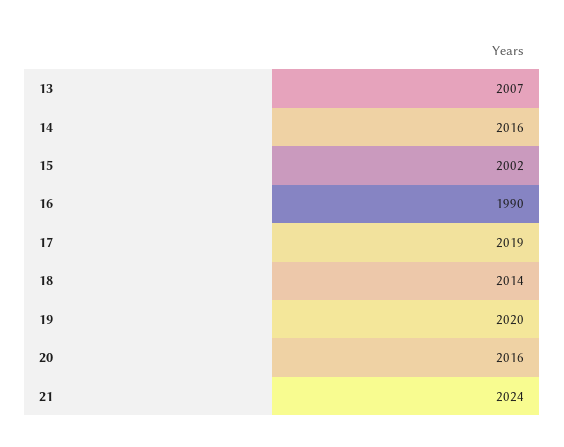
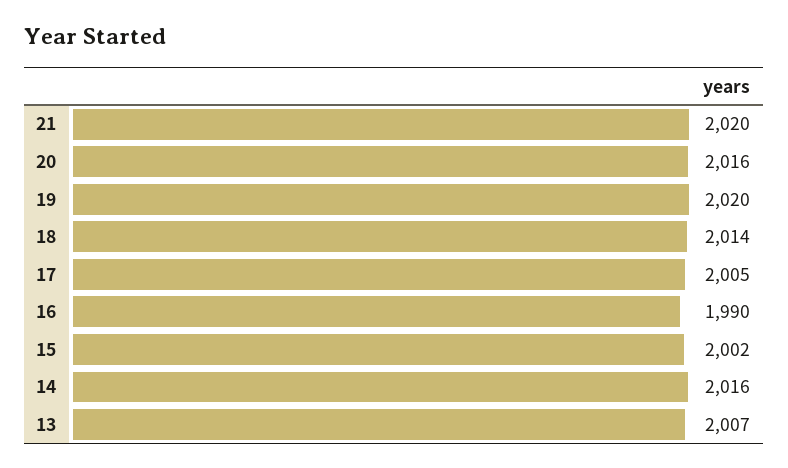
  {
    "13": 2007,
    "14": 2016,
    "15": 2002,
    "16": 1990,
-   "17": 2019,
+   "17": 2005,
    "18": 2014,
    "19": 2020,
    "20": 2016,
-   "21": 2024
+   "21": 2020
  }

